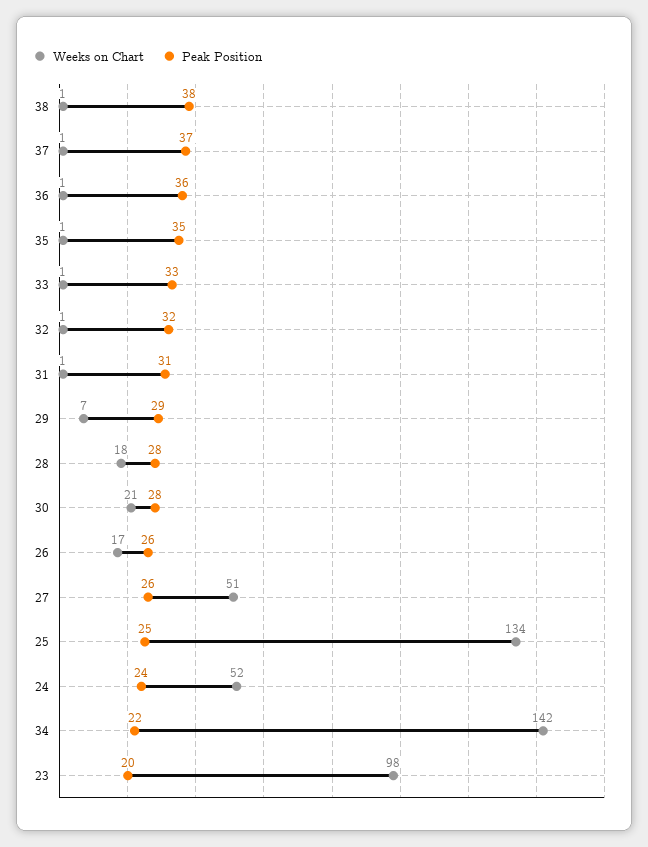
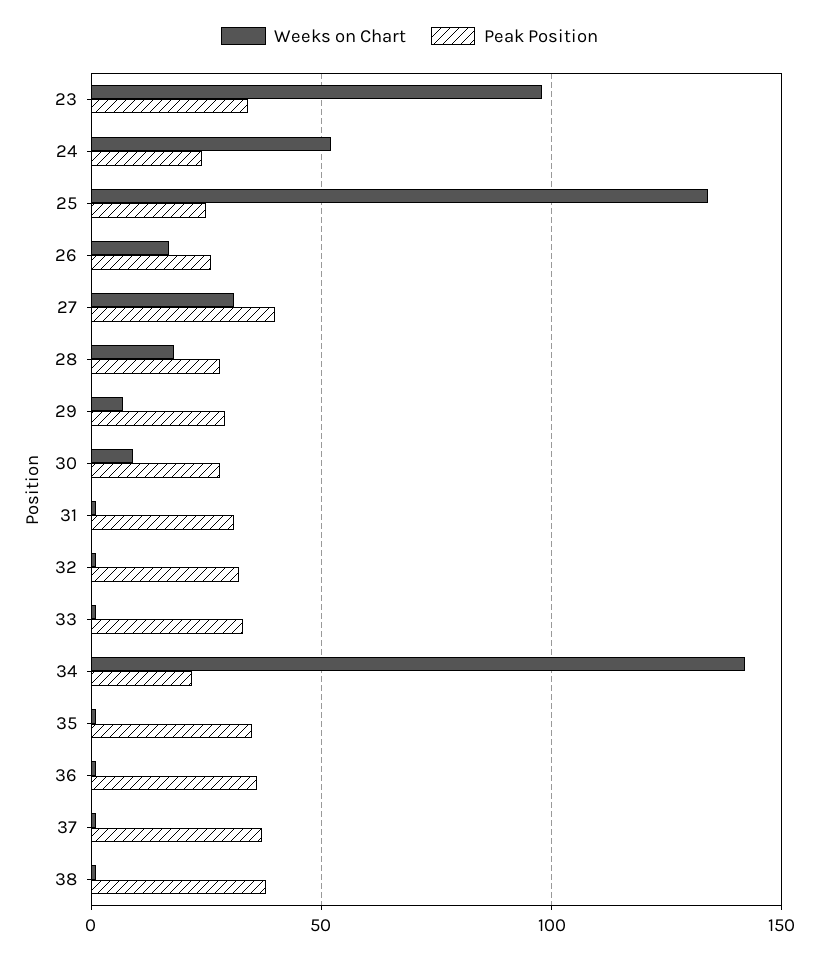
  {
    "Weeks on Chart": {
      "38": 1,
      "37": 1,
      "36": 1,
      "35": 1,
      "33": 1,
      "32": 1,
      "31": 1,
      "29": 7,
      "28": 18,
-     "30": 21,
+     "30": 10,
      "26": 17,
-     "27": 51,
+     "27": 30,
      "25": 134,
      "24": 52,
      "34": 142,
      "23": 98
    },
    "Peak Position": {
      "38": 38,
      "37": 37,
      "36": 36,
      "35": 35,
      "33": 33,
      "32": 32,
      "31": 31,
      "29": 29,
      "28": 28,
      "30": 28,
      "26": 26,
-     "27": 26,
+     "27": 40,
      "25": 25,
      "24": 24,
      "34": 22,
-     "23": 20
+     "23": 35
    }
  }

